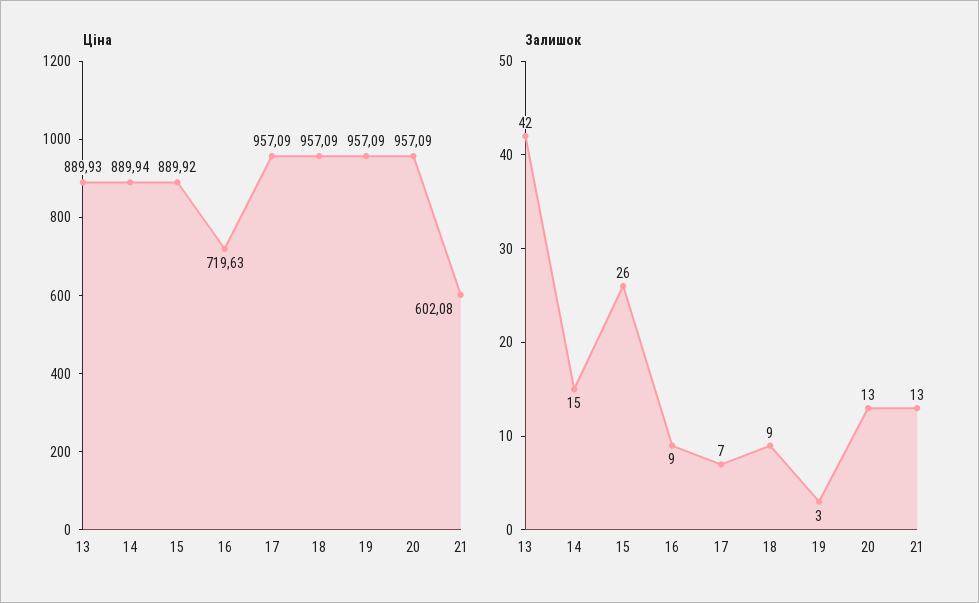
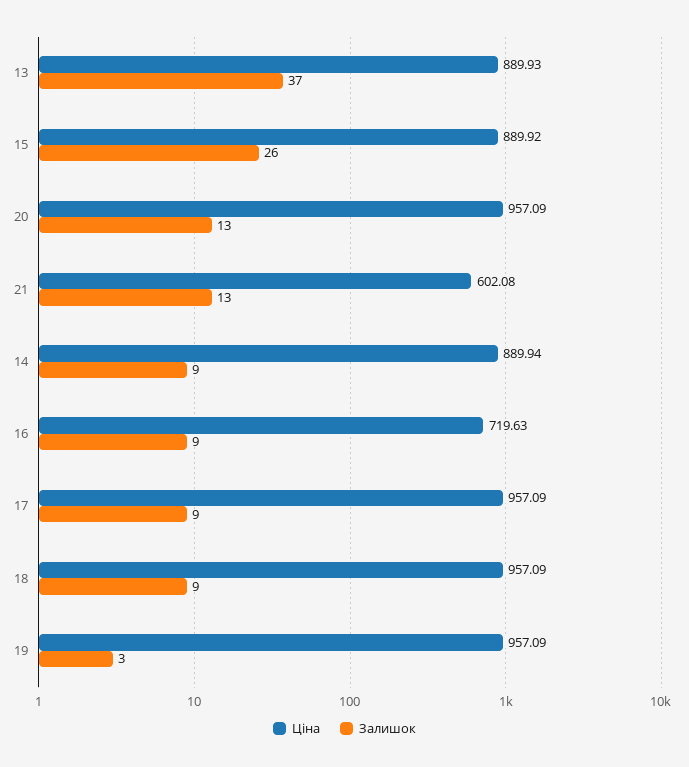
  {
    "Ціна": {
      "13": 889.93,
      "14": 889.94,
      "15": 889.92,
      "16": 719.63,
      "17": 957.09,
      "18": 957.09,
      "19": 957.09,
      "20": 957.09,
      "21": 602.08
    },
    "Залишок": {
-     "13": 42,
+     "13": 37,
-     "14": 15,
+     "14": 9,
      "15": 26,
      "16": 9,
-     "17": 7,
+     "17": 9,
      "18": 9,
      "19": 3,
      "20": 13,
      "21": 13
    }
  }

